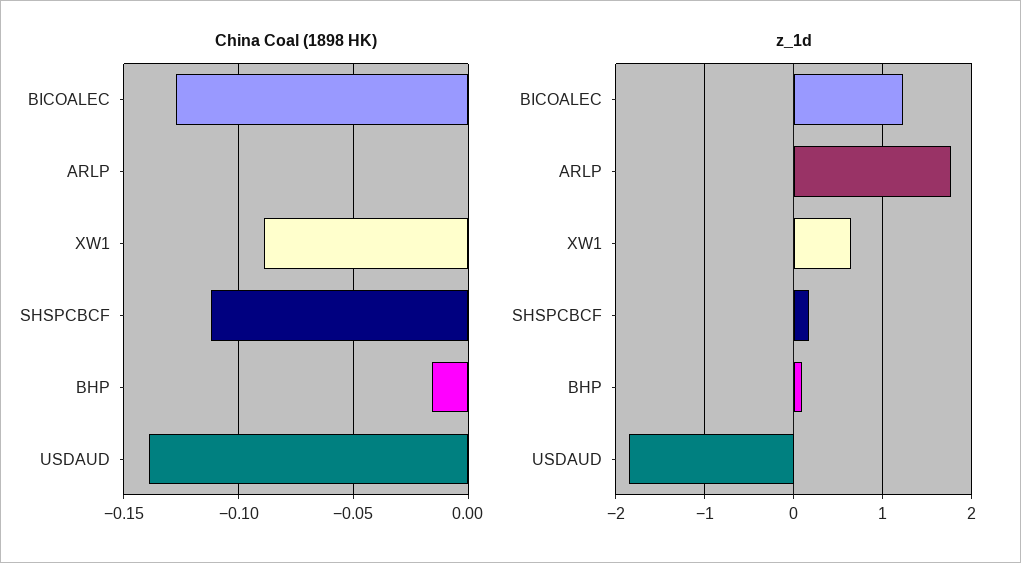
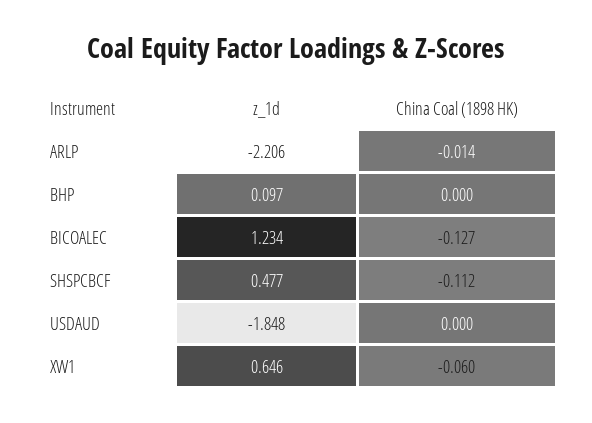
  {
    "China Coal (1898 HK)": {
      "BICOALEC": -0.127,
-     "ARLP": 0,
+     "ARLP": -0.014,
-     "XW1": -0.09,
+     "XW1": -0.06,
      "SHSPCBCF": -0.112,
-     "BHP": -0.015,
+     "BHP": 0,
-     "USDAUD": -0.14
+     "USDAUD": 0
    },
    "z_1d": {
      "BICOALEC": 1.234,
-     "ARLP": 1.8,
+     "ARLP": -2.206,
      "XW1": 0.646,
-     "SHSPCBCF": 0.2,
+     "SHSPCBCF": 0.477,
      "BHP": 0.097,
      "USDAUD": -1.848
    }
  }

